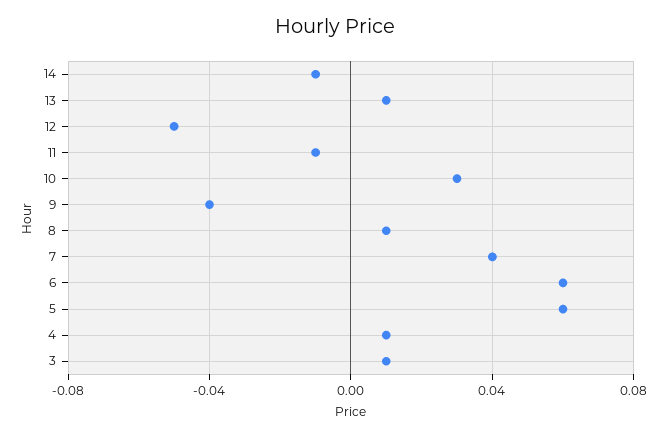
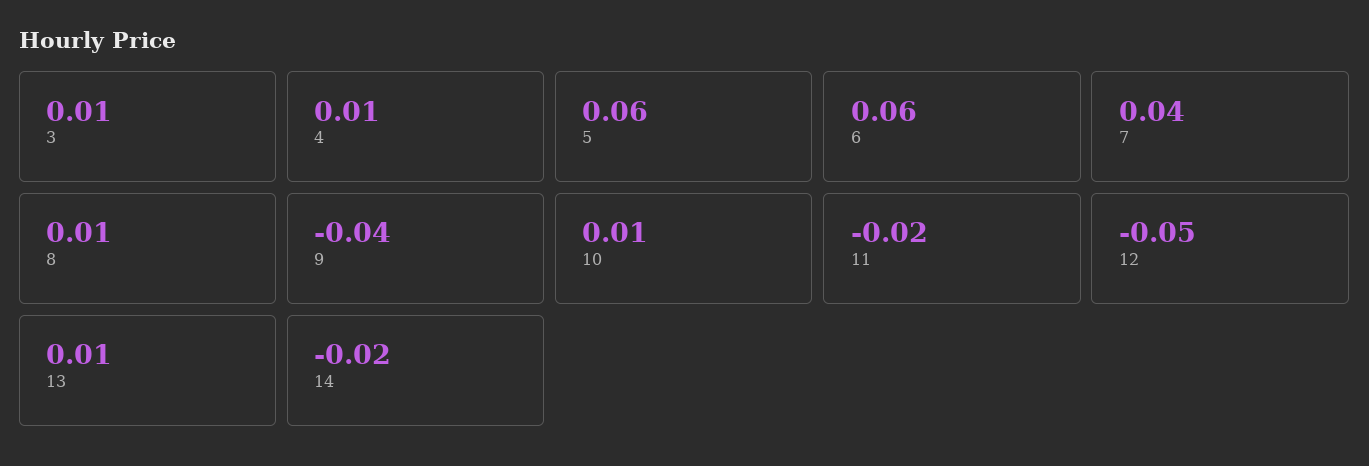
  {
-   "14": -0.01,
+   "14": -0.02,
    "13": 0.01,
    "12": -0.05,
-   "11": -0.01,
+   "11": -0.02,
-   "10": 0.03,
+   "10": 0.01,
    "9": -0.04,
    "8": 0.01,
    "7": 0.04,
    "6": 0.06,
    "5": 0.06,
    "4": 0.01,
    "3": 0.01
  }

